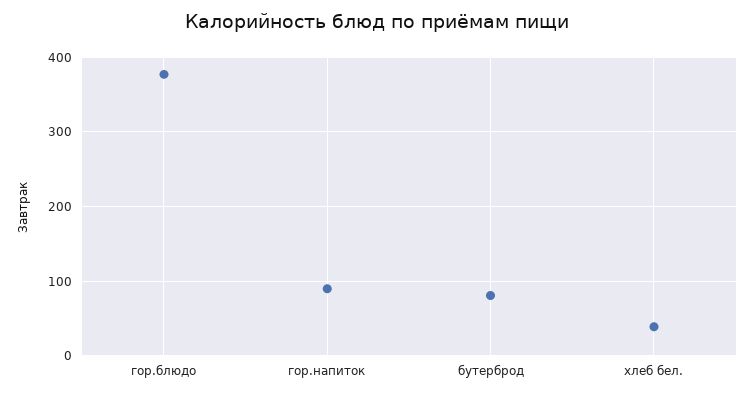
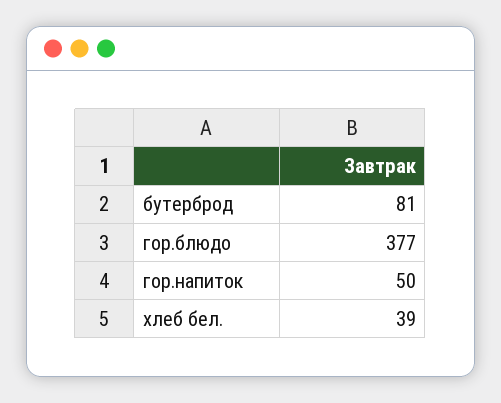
  {
    "гор.блюдо": 377,
-   "гор.напиток": 90,
+   "гор.напиток": 50,
    "бутерброд": 81,
    "хлеб бел.": 39
  }

